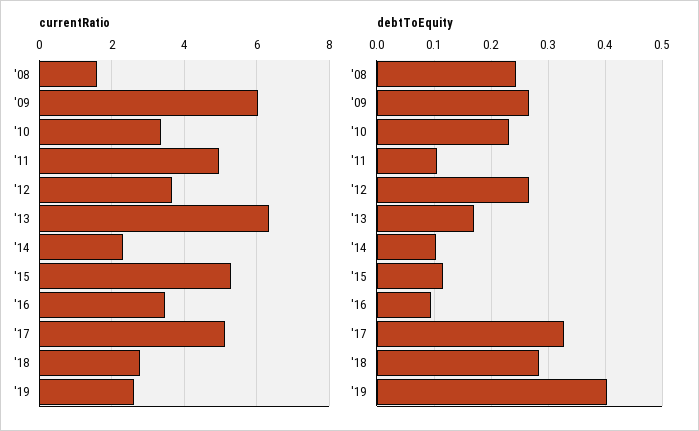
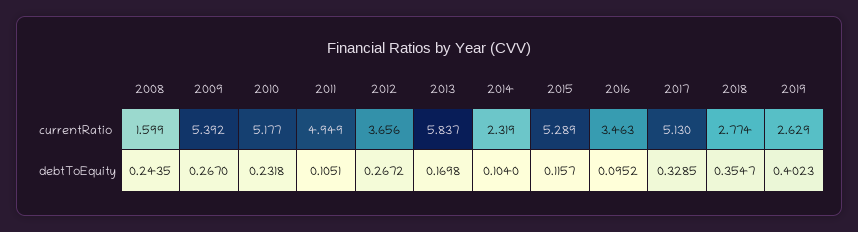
  {
    "currentRatio": {
      "'08": 1.599,
-     "'09": 6,
+     "'09": 5.392,
-     "'10": 3.4,
+     "'10": 5.177,
      "'11": 4.949,
      "'12": 3.656,
-     "'13": 6.4,
+     "'13": 5.837,
      "'14": 2.319,
      "'15": 5.289,
      "'16": 3.463,
      "'17": 5.13,
      "'18": 2.774,
      "'19": 2.629
    },
    "debtToEquity": {
      "'08": 0.2435,
      "'09": 0.267,
      "'10": 0.2318,
      "'11": 0.1051,
      "'12": 0.2672,
      "'13": 0.1698,
      "'14": 0.104,
      "'15": 0.1157,
      "'16": 0.0952,
      "'17": 0.3285,
-     "'18": 0.28,
+     "'18": 0.3547,
      "'19": 0.4023
    }
  }

